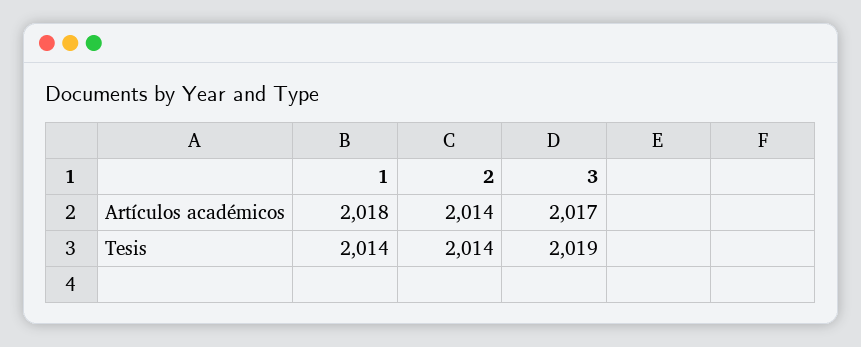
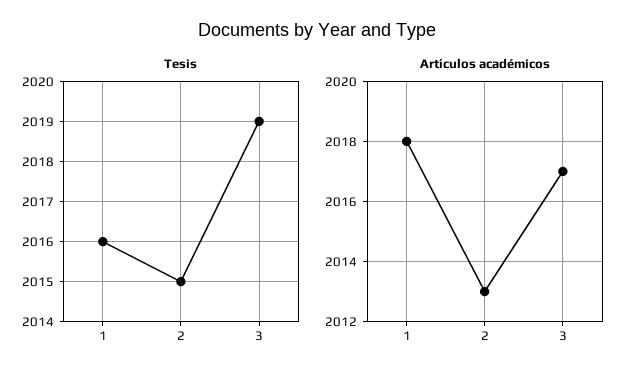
  {
    "Artículos académicos": {
      "1": 2018,
-     "2": 2014,
+     "2": 2013,
      "3": 2017
    },
    "Tesis": {
-     "1": 2014,
+     "1": 2016,
-     "2": 2014,
+     "2": 2015,
      "3": 2019
    }
  }

